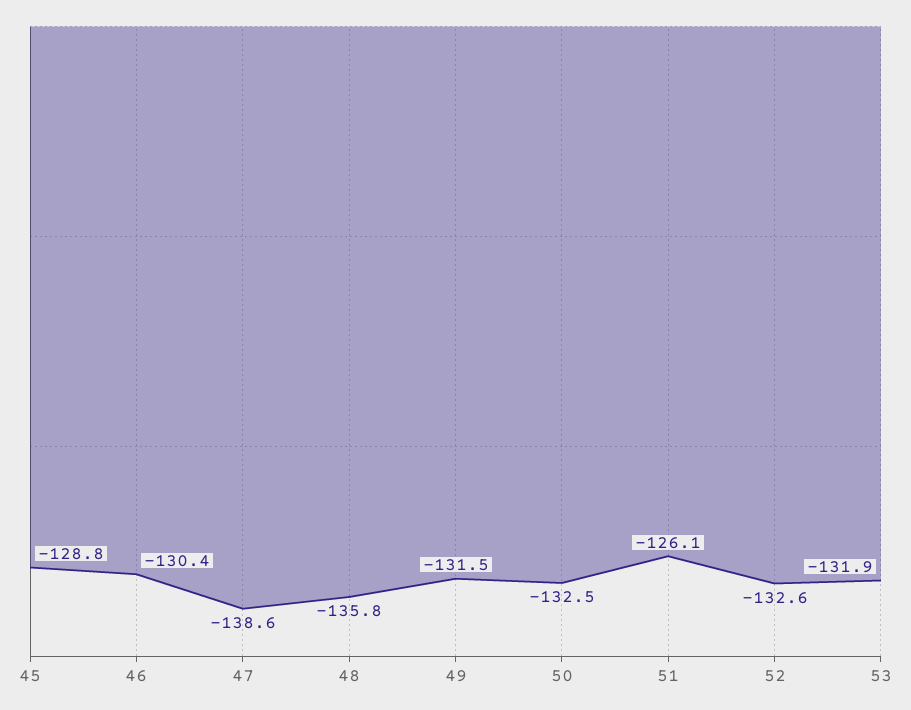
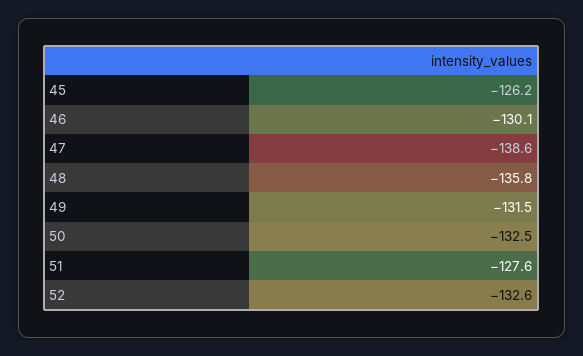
  {
-   "45": -128.8,
+   "45": -126.2,
-   "46": -130.4,
+   "46": -130.1,
    "47": -138.6,
    "48": -135.8,
    "49": -131.5,
    "50": -132.5,
-   "51": -126.1,
+   "51": -127.6,
-   "52": -132.6,
+   "52": -132.6
-   "53": -131.9
  }

